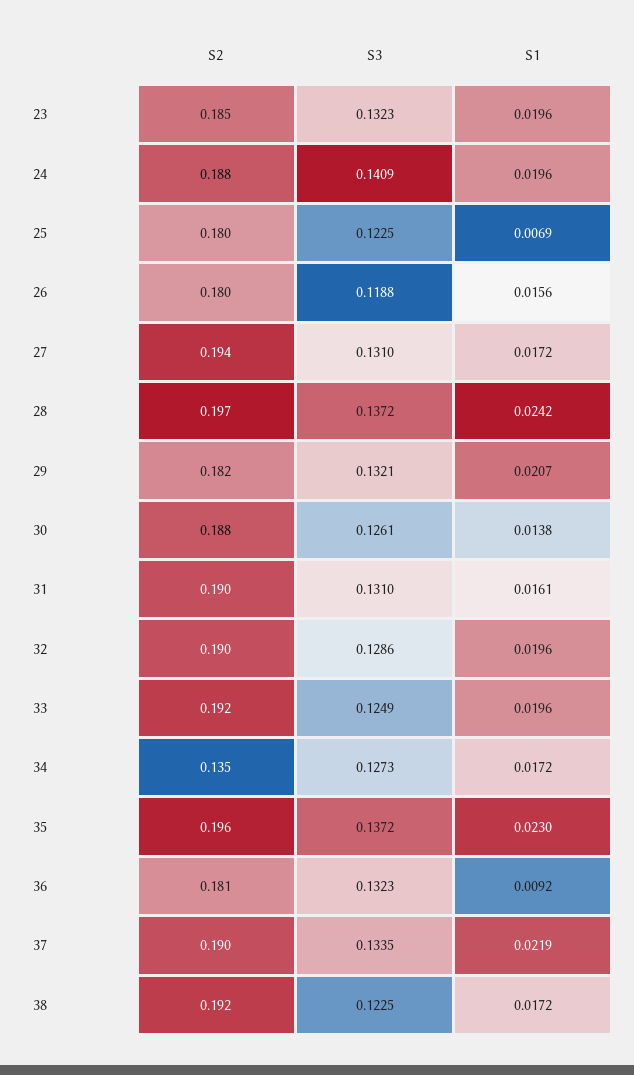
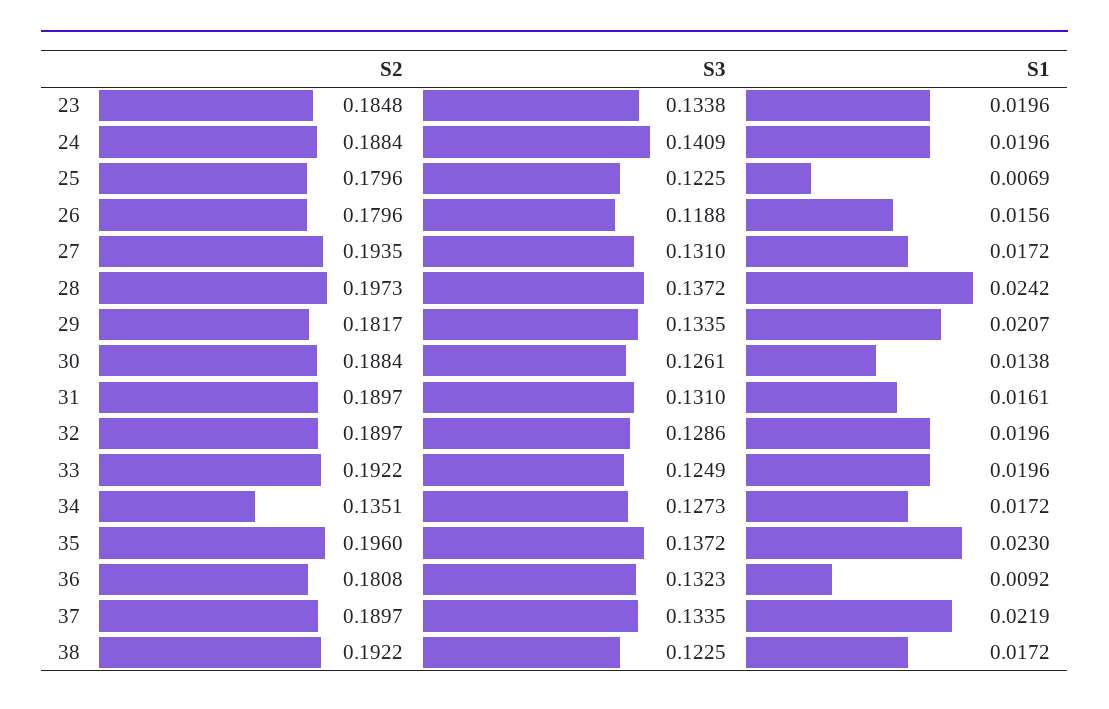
  {
    "S2": {
      "23": 0.1848,
      "24": 0.1884,
      "25": 0.1796,
      "26": 0.1796,
      "27": 0.1935,
      "28": 0.1973,
      "29": 0.1817,
      "30": 0.1884,
      "31": 0.1897,
      "32": 0.1897,
      "33": 0.1922,
      "34": 0.1351,
      "35": 0.196,
      "36": 0.1808,
      "37": 0.1897,
      "38": 0.1922
    },
    "S3": {
-     "23": 0.1323,
+     "23": 0.1338,
      "24": 0.1409,
      "25": 0.1225,
      "26": 0.1188,
      "27": 0.131,
      "28": 0.1372,
-     "29": 0.1321,
+     "29": 0.1335,
      "30": 0.1261,
      "31": 0.131,
      "32": 0.1286,
      "33": 0.1249,
      "34": 0.1273,
      "35": 0.1372,
      "36": 0.1323,
      "37": 0.1335,
      "38": 0.1225
    },
    "S1": {
      "23": 0.0196,
      "24": 0.0196,
      "25": 0.0069,
      "26": 0.0156,
      "27": 0.0172,
      "28": 0.0242,
      "29": 0.0207,
      "30": 0.0138,
      "31": 0.0161,
      "32": 0.0196,
      "33": 0.0196,
      "34": 0.0172,
      "35": 0.023,
      "36": 0.0092,
      "37": 0.0219,
      "38": 0.0172
    }
  }

